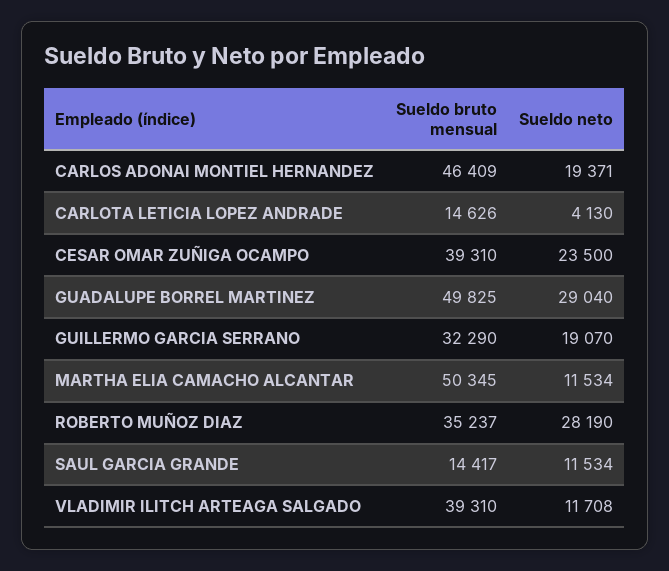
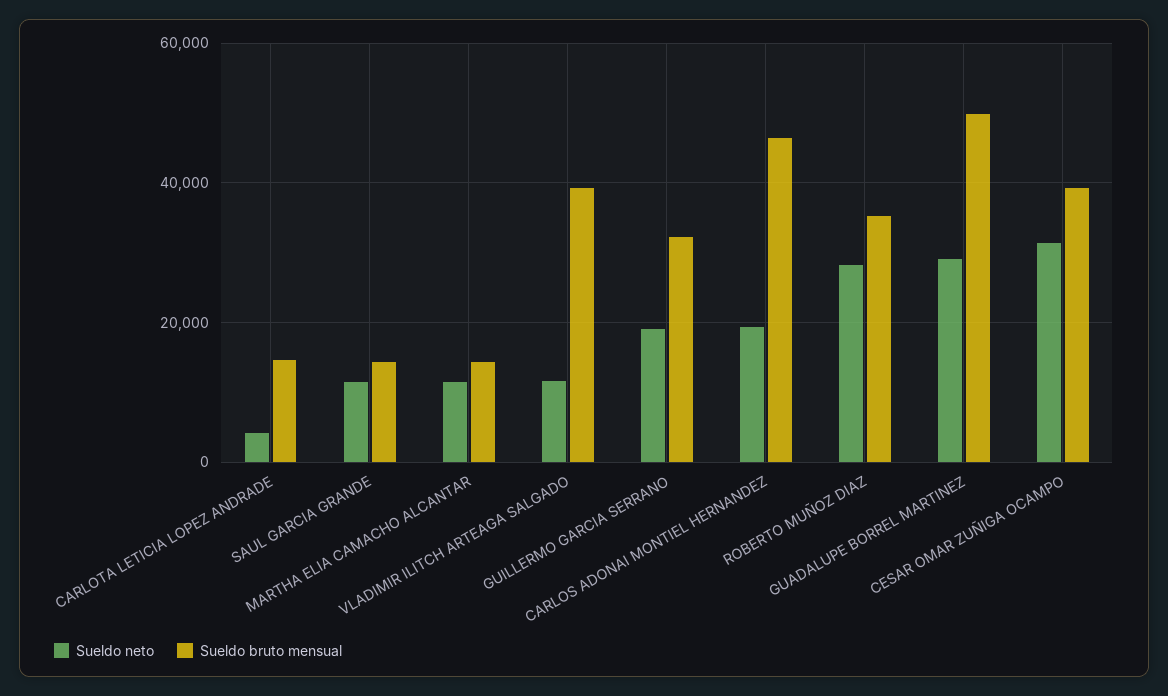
  {
    "Sueldo bruto mensual": {
      "CARLOS ADONAI MONTIEL HERNANDEZ": 46409,
      "CARLOTA LETICIA LOPEZ ANDRADE": 14626,
      "CESAR OMAR ZUÑIGA OCAMPO": 39310,
      "GUADALUPE BORREL MARTINEZ": 49825,
      "GUILLERMO GARCIA SERRANO": 32290,
-     "MARTHA ELIA CAMACHO ALCANTAR": 50345,
+     "MARTHA ELIA CAMACHO ALCANTAR": 14000,
      "ROBERTO MUÑOZ DIAZ": 35237,
      "SAUL GARCIA GRANDE": 14417,
      "VLADIMIR ILITCH ARTEAGA SALGADO": 39310
    },
    "Sueldo neto": {
      "CARLOS ADONAI MONTIEL HERNANDEZ": 19371,
      "CARLOTA LETICIA LOPEZ ANDRADE": 4130,
-     "CESAR OMAR ZUÑIGA OCAMPO": 23500,
+     "CESAR OMAR ZUÑIGA OCAMPO": 32000,
      "GUADALUPE BORREL MARTINEZ": 29040,
      "GUILLERMO GARCIA SERRANO": 19070,
      "MARTHA ELIA CAMACHO ALCANTAR": 11534,
      "ROBERTO MUÑOZ DIAZ": 28190,
      "SAUL GARCIA GRANDE": 11534,
      "VLADIMIR ILITCH ARTEAGA SALGADO": 11708
    }
  }

